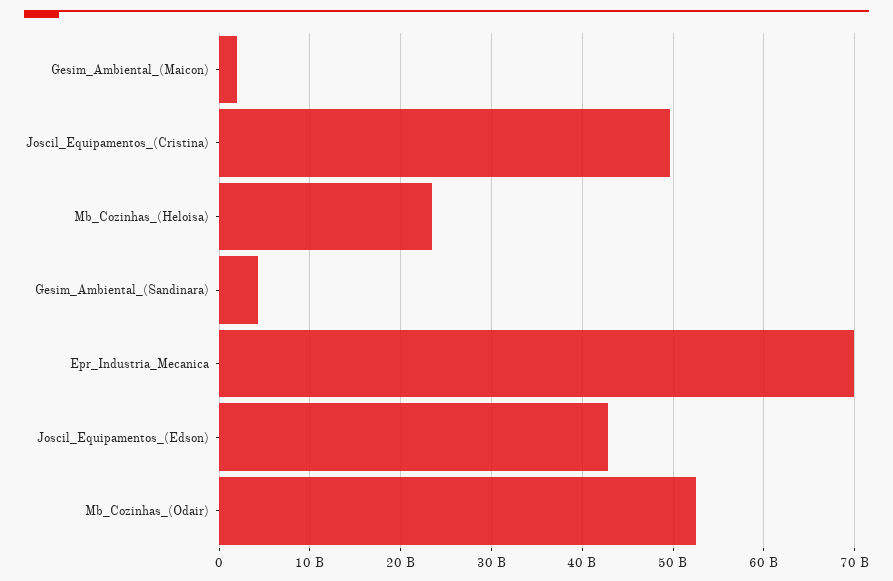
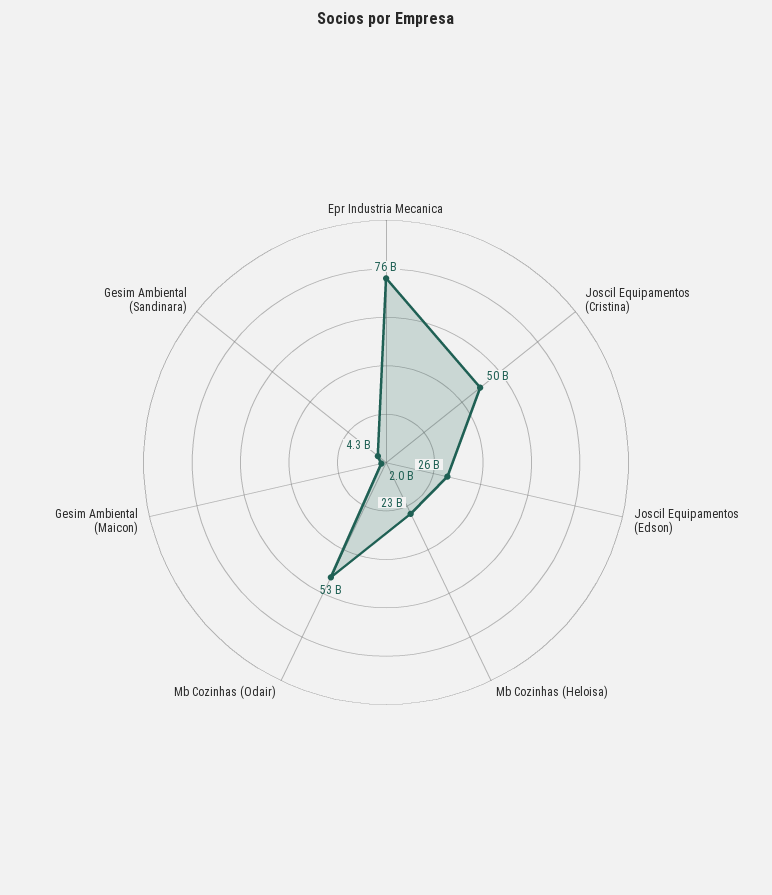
  {
    "Gesim_Ambiental_(Maicon)": 2000000000,
    "Joscil_Equipamentos_(Cristina)": 50000000000,
    "Mb_Cozinhas_(Heloisa)": 23000000000,
    "Gesim_Ambiental_(Sandinara)": 4300000000,
-   "Epr_Industria_Mecanica": 70000000000,
+   "Epr_Industria_Mecanica": 76000000000,
-   "Joscil_Equipamentos_(Edson)": 43000000000,
+   "Joscil_Equipamentos_(Edson)": 26000000000,
    "Mb_Cozinhas_(Odair)": 53000000000
  }

